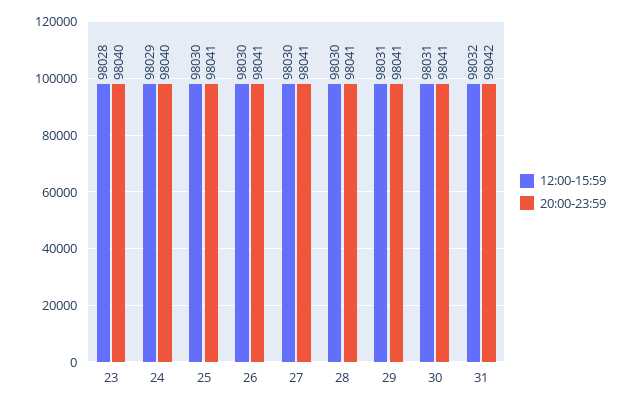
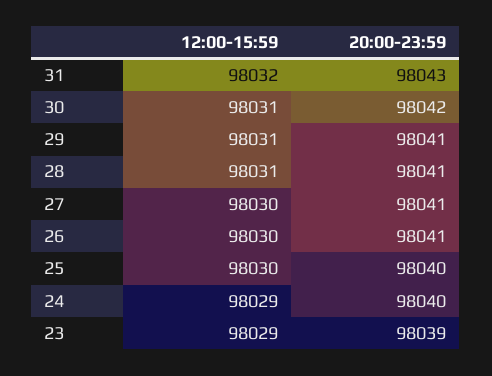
  {
    "12:00-15:59": {
-     "23": 98028,
+     "23": 98029,
      "24": 98029,
      "25": 98030,
      "26": 98030,
      "27": 98030,
-     "28": 98030,
+     "28": 98031,
      "29": 98031,
      "30": 98031,
      "31": 98032
    },
    "20:00-23:59": {
-     "23": 98040,
+     "23": 98039,
      "24": 98040,
-     "25": 98041,
+     "25": 98040,
      "26": 98041,
      "27": 98041,
      "28": 98041,
      "29": 98041,
-     "30": 98041,
+     "30": 98042,
-     "31": 98042
+     "31": 98043
    }
  }

